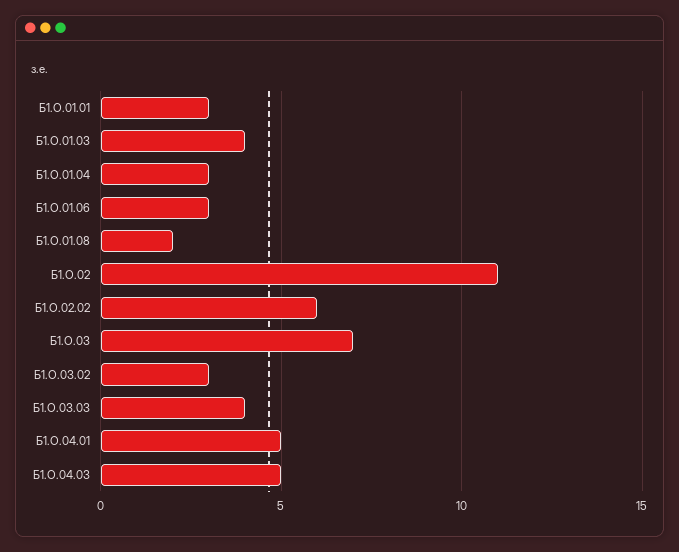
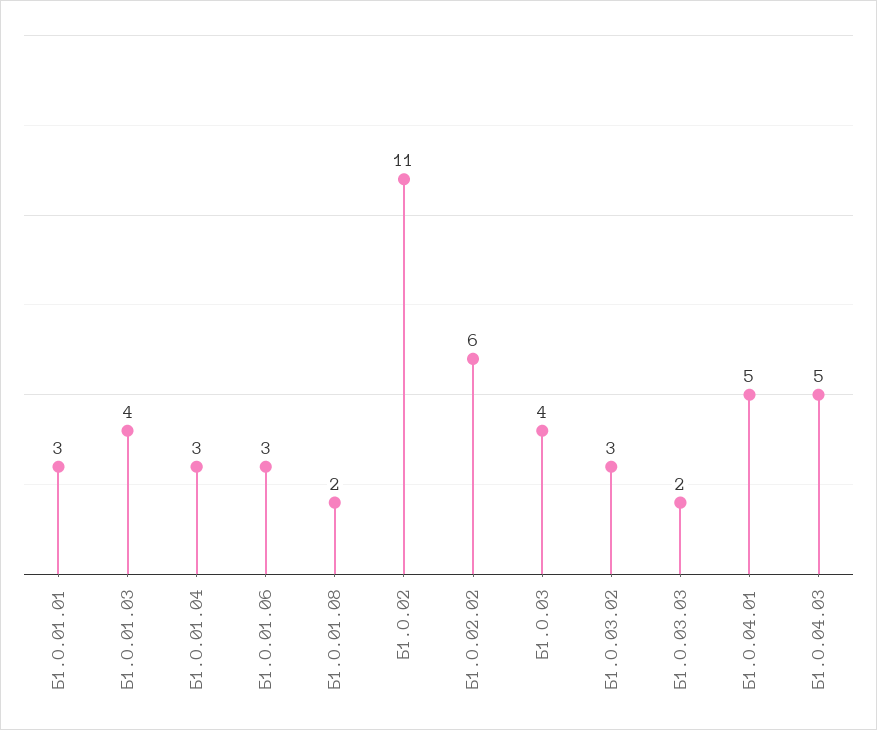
  {
    "Б1.О.01.01": 3,
    "Б1.О.01.03": 4,
    "Б1.О.01.04": 3,
    "Б1.О.01.06": 3,
    "Б1.О.01.08": 2,
    "Б1.О.02": 11,
    "Б1.О.02.02": 6,
-   "Б1.О.03": 7,
+   "Б1.О.03": 4,
    "Б1.О.03.02": 3,
-   "Б1.О.03.03": 4,
+   "Б1.О.03.03": 2,
    "Б1.О.04.01": 5,
    "Б1.О.04.03": 5
  }

